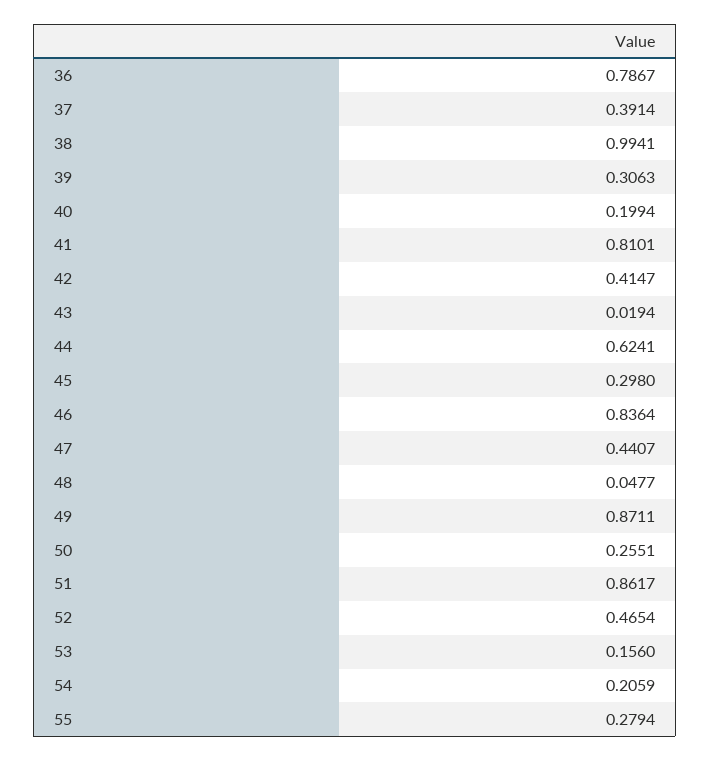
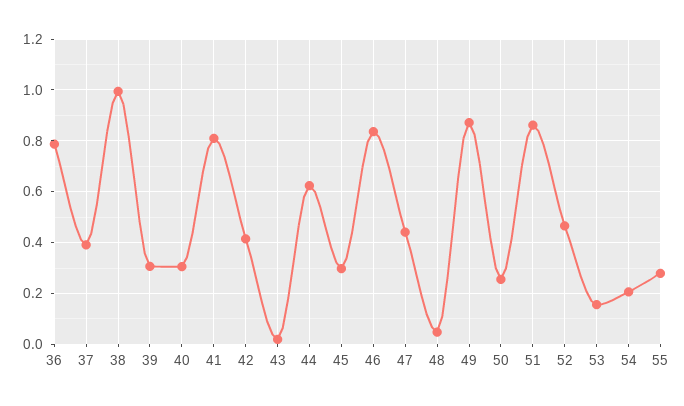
  {
    "36": 0.7867,
    "37": 0.3914,
    "38": 0.9941,
    "39": 0.3063,
-   "40": 0.1994,
+   "40": 0.3,
    "41": 0.8101,
    "42": 0.4147,
    "43": 0.0194,
    "44": 0.6241,
    "45": 0.298,
    "46": 0.8364,
    "47": 0.4407,
    "48": 0.0477,
    "49": 0.8711,
    "50": 0.2551,
    "51": 0.8617,
    "52": 0.4654,
    "53": 0.156,
    "54": 0.2059,
    "55": 0.2794
  }

